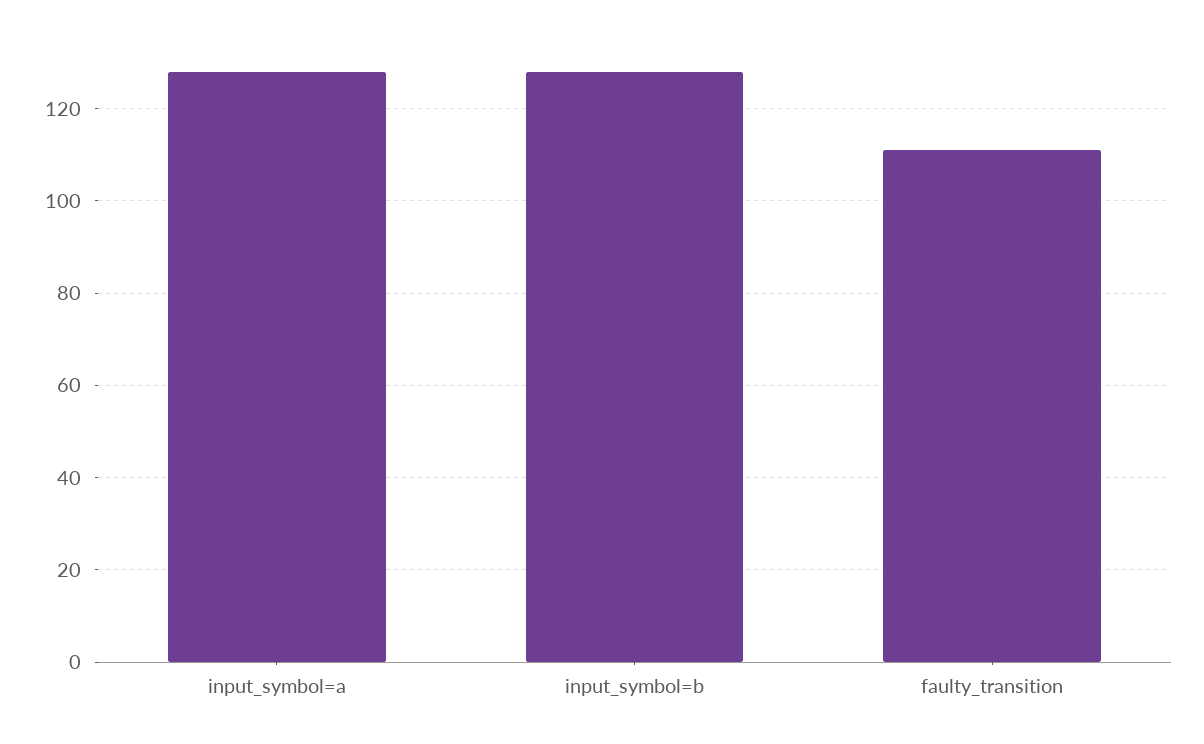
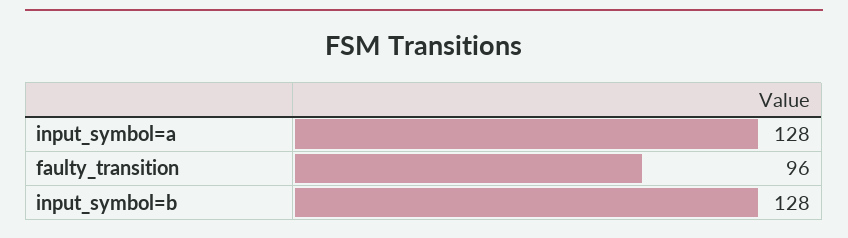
  {
    "input_symbol=a": 128,
    "input_symbol=b": 128,
-   "faulty_transition": 110
+   "faulty_transition": 96
  }

